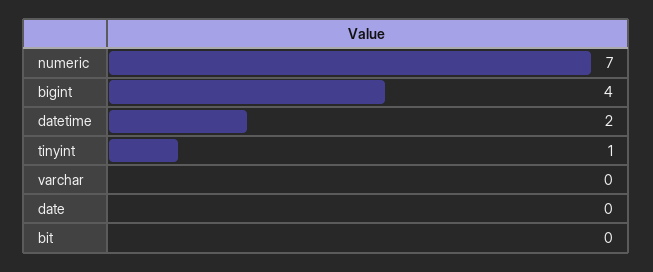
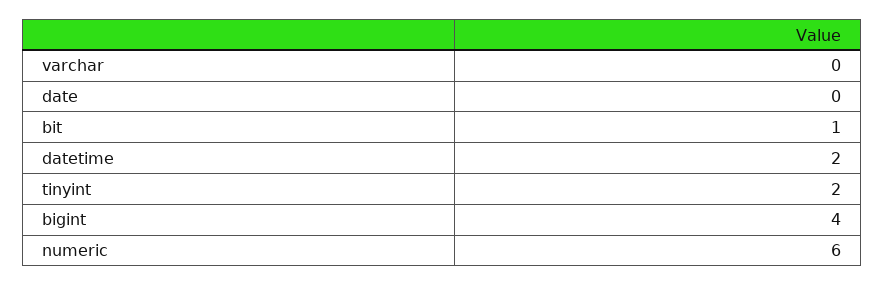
  {
-   "numeric": 7,
+   "numeric": 6,
    "bigint": 4,
    "datetime": 2,
-   "tinyint": 1,
+   "tinyint": 2,
    "varchar": 0,
    "date": 0,
-   "bit": 0
+   "bit": 1
  }

